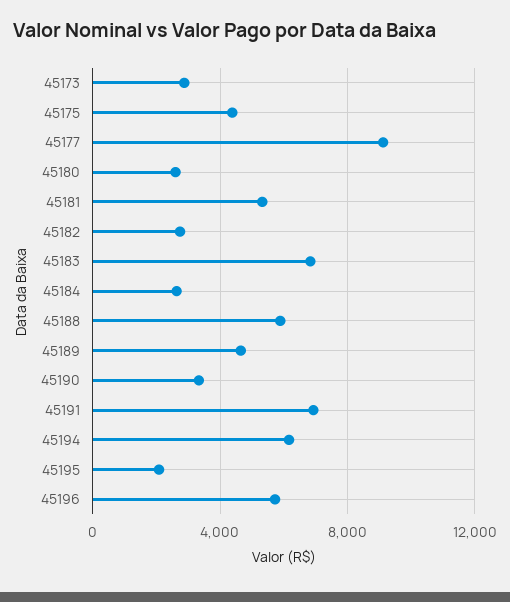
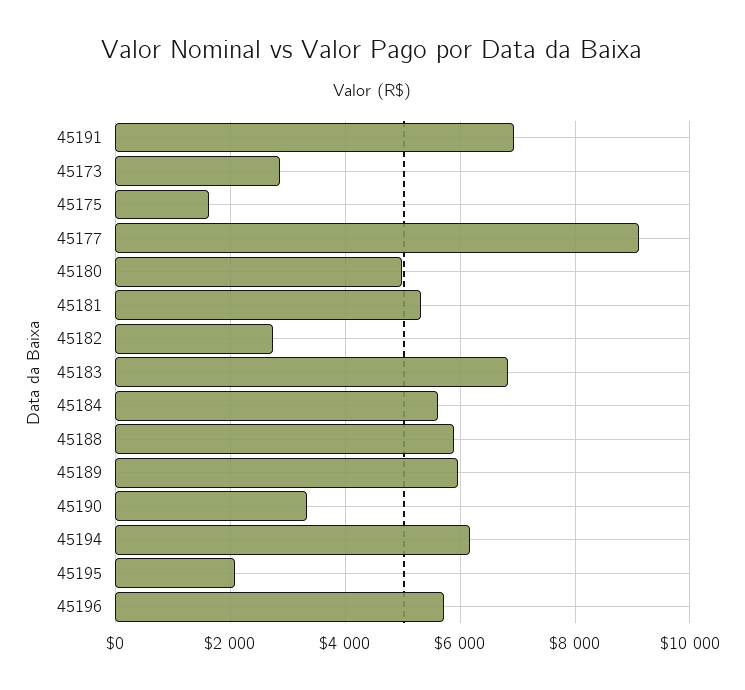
  {
    "45173": 2800,
-   "45175": 4500,
+   "45175": 1600,
    "45177": 9200,
-   "45180": 2500,
+   "45180": 5000,
    "45181": 5400,
    "45182": 2800,
    "45183": 6800,
-   "45184": 2500,
+   "45184": 5600,
    "45188": 5800,
-   "45189": 4500,
+   "45189": 6000,
    "45190": 3400,
    "45191": 7000,
    "45194": 6200,
    "45195": 2000,
    "45196": 5800
  }

